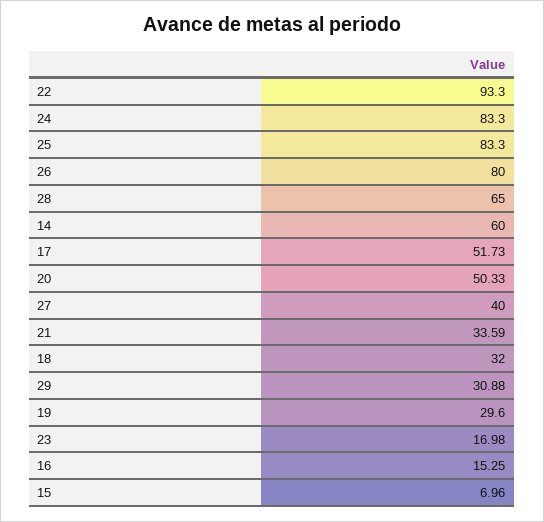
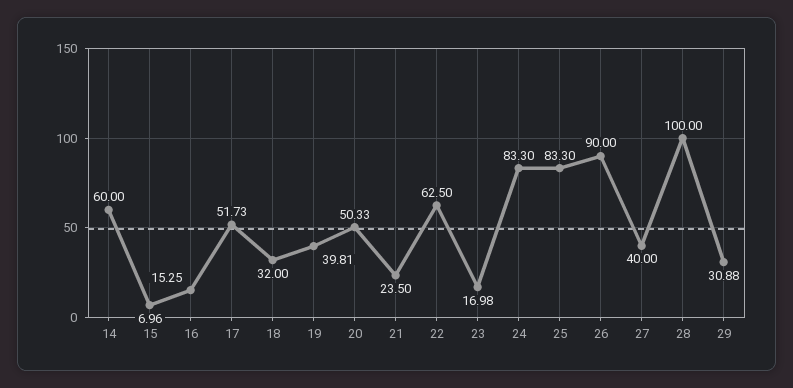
  {
-   "22": 93.3,
+   "22": 62.5,
    "24": 83.3,
    "25": 83.3,
-   "26": 80,
+   "26": 90,
-   "28": 65,
+   "28": 100,
    "14": 60,
    "17": 51.73,
    "20": 50.33,
    "27": 40,
-   "21": 33.59,
+   "21": 23.5,
    "18": 32,
    "29": 30.88,
-   "19": 29.6,
+   "19": 39.81,
    "23": 16.98,
    "16": 15.25,
    "15": 6.96
  }

